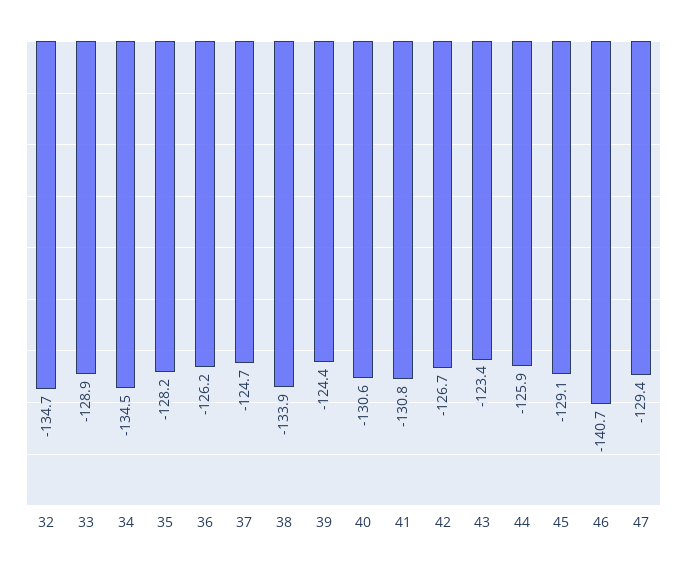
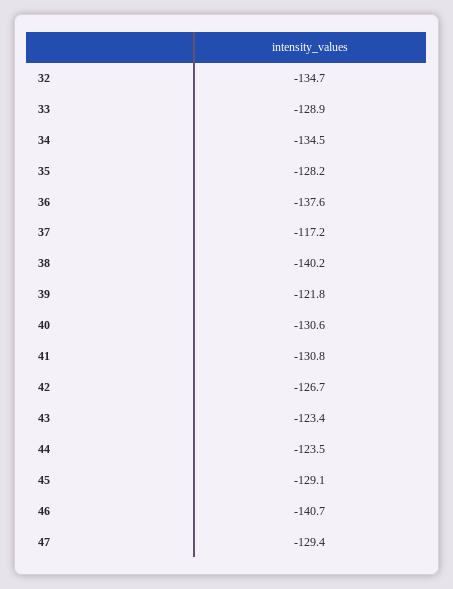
  {
    "32": -134.7,
    "33": -128.9,
    "34": -134.5,
    "35": -128.2,
-   "36": -126.2,
+   "36": -137.6,
-   "37": -124.7,
+   "37": -117.2,
-   "38": -133.9,
+   "38": -140.2,
-   "39": -124.4,
+   "39": -121.8,
    "40": -130.6,
    "41": -130.8,
    "42": -126.7,
    "43": -123.4,
-   "44": -125.9,
+   "44": -123.5,
    "45": -129.1,
    "46": -140.7,
    "47": -129.4
  }

